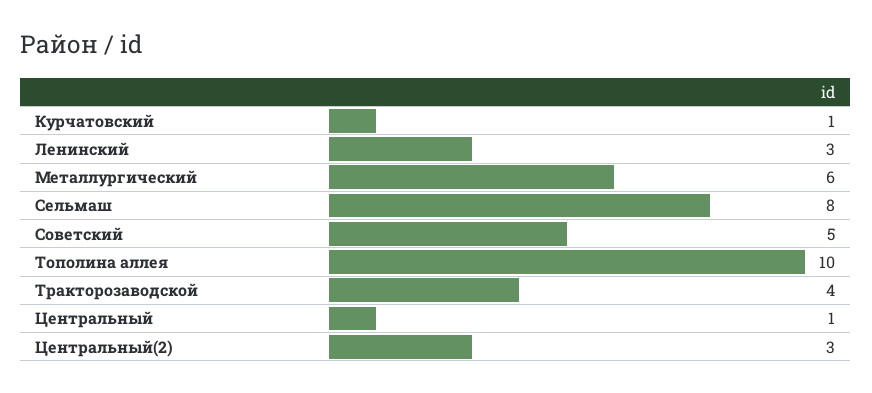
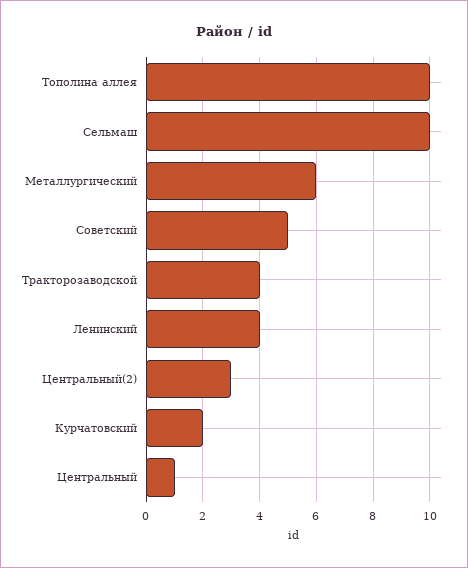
  {
-   "Курчатовский": 1,
+   "Курчатовский": 2,
-   "Ленинский": 3,
+   "Ленинский": 4,
    "Металлургический": 6,
-   "Сельмаш": 8,
+   "Сельмаш": 10,
    "Советский": 5,
    "Тополина аллея": 10,
    "Тракторозаводской": 4,
    "Центральный": 1,
    "Центральный(2)": 3
  }

